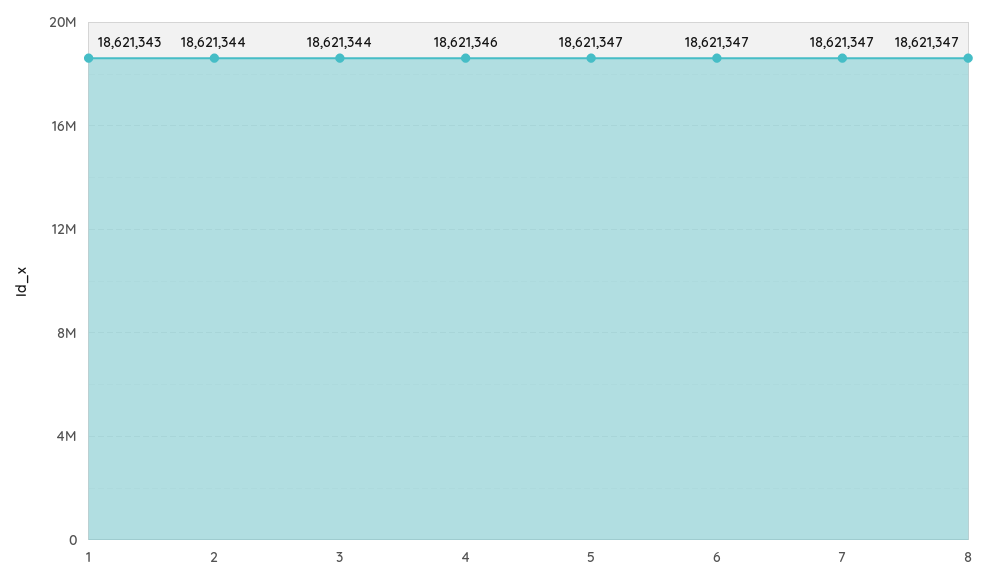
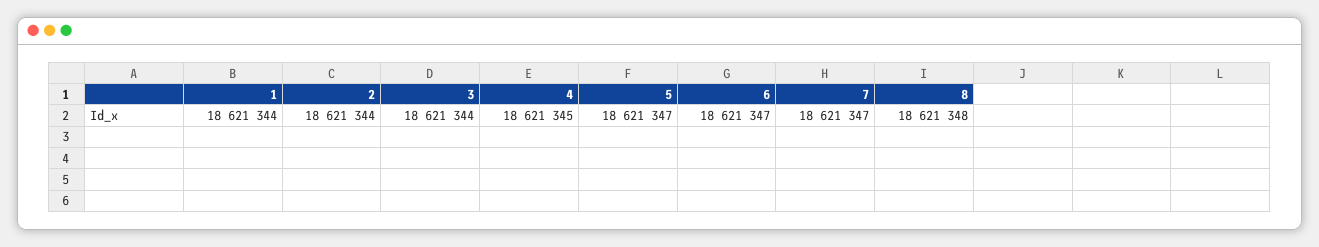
  {
-   "1": 18621343,
+   "1": 18621344,
    "2": 18621344,
    "3": 18621344,
-   "4": 18621346,
+   "4": 18621345,
    "5": 18621347,
    "6": 18621347,
    "7": 18621347,
-   "8": 18621347
+   "8": 18621348
  }

